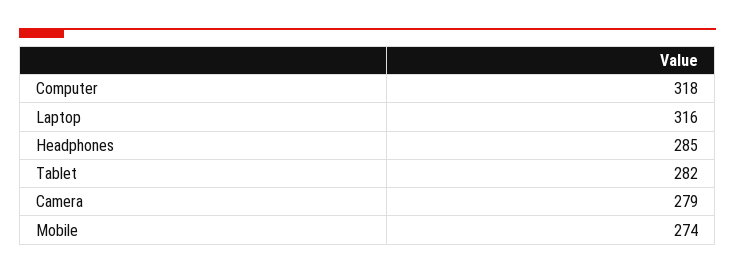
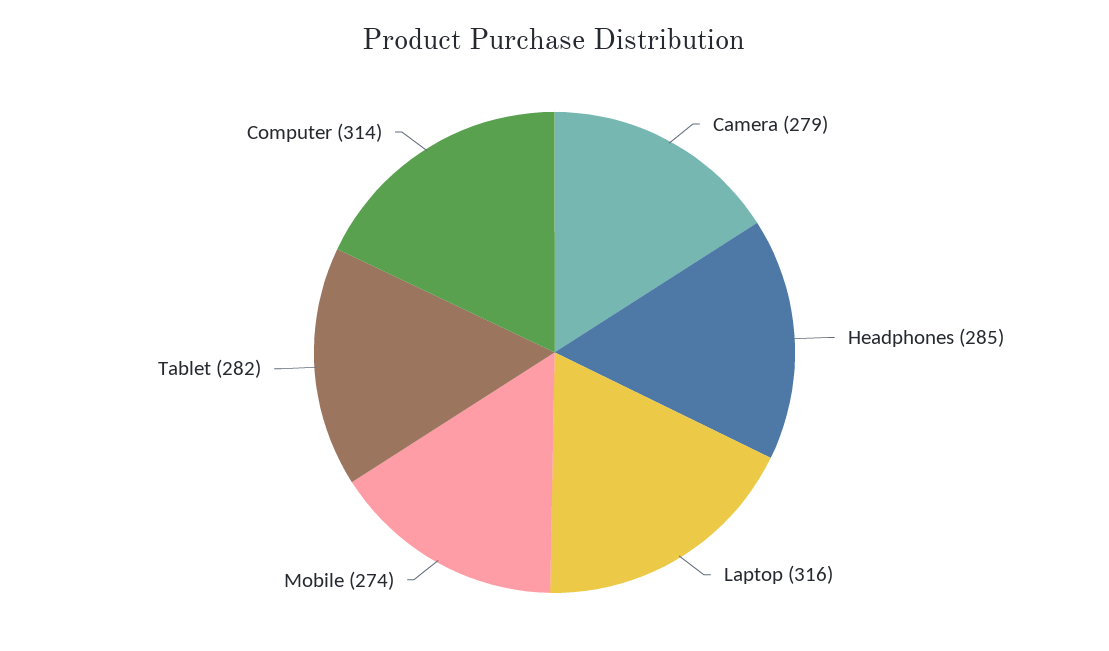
  {
-   "Computer": 318,
+   "Computer": 314,
    "Laptop": 316,
    "Headphones": 285,
    "Tablet": 282,
    "Camera": 279,
    "Mobile": 274
  }

